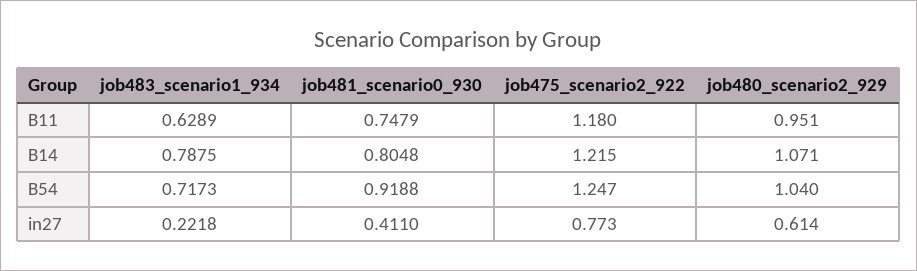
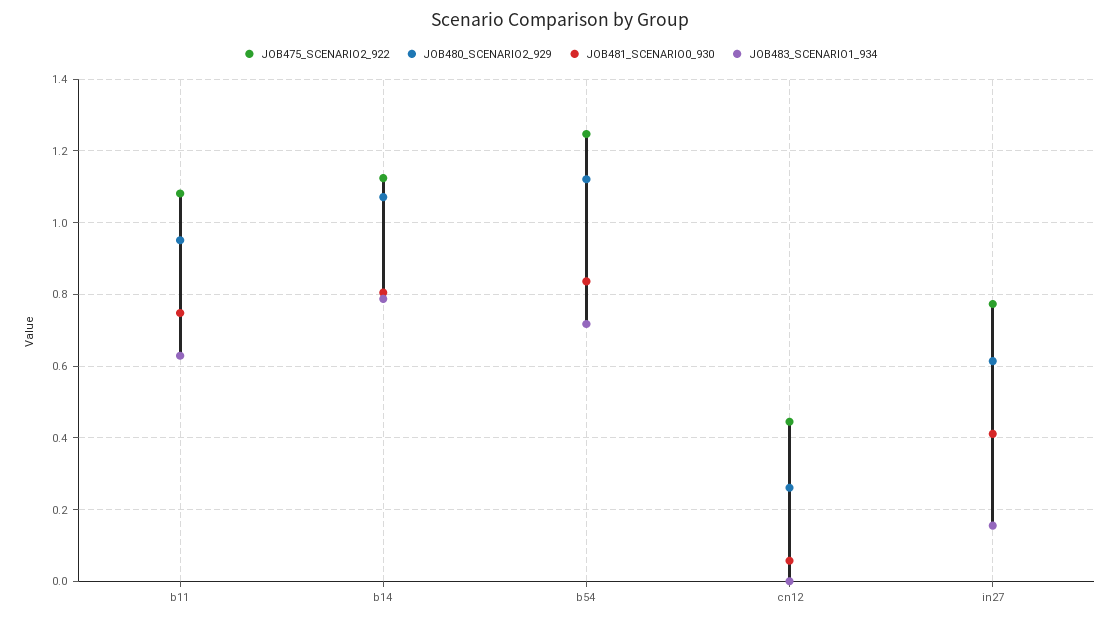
  {
    "job483_scenario1_934": {
      "B11": 0.6289,
      "B14": 0.7875,
      "B54": 0.7173,
-     "in27": 0.2218
+     "in27": 0.16,
+     "cn12": 0
    },
    "job481_scenario0_930": {
      "B11": 0.7479,
      "B14": 0.8048,
-     "B54": 0.9188,
+     "B54": 0.84,
-     "in27": 0.411
+     "in27": 0.411,
+     "cn12": 0.06
    },
    "job475_scenario2_922": {
-     "B11": 1.18,
+     "B11": 1.08,
-     "B14": 1.215,
+     "B14": 1.12,
      "B54": 1.247,
-     "in27": 0.773
+     "in27": 0.773,
+     "cn12": 0.44
    },
    "job480_scenario2_929": {
      "B11": 0.951,
      "B14": 1.071,
-     "B54": 1.04,
+     "B54": 1.12,
-     "in27": 0.614
+     "in27": 0.614,
+     "cn12": 0.26
    }
  }

